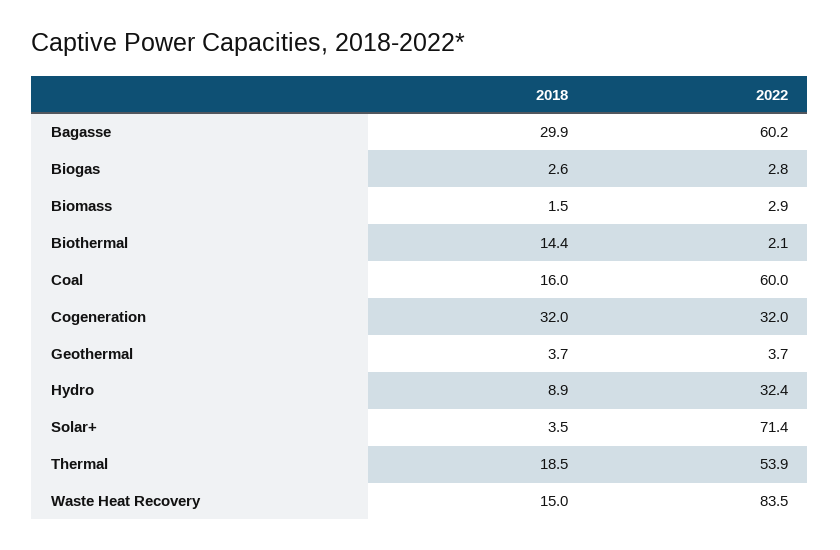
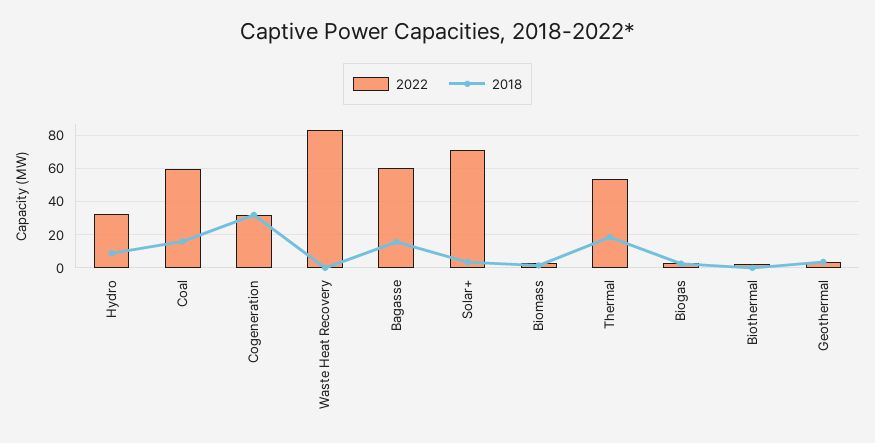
  {
    "2018": {
-     "Bagasse": 29.9,
+     "Bagasse": 15,
      "Biogas": 2.6,
      "Biomass": 1.5,
-     "Biothermal": 14.4,
+     "Biothermal": 0,
      "Coal": 16,
      "Cogeneration": 32,
      "Geothermal": 3.7,
      "Hydro": 8.9,
      "Solar+": 3.5,
      "Thermal": 18.5,
-     "Waste Heat Recovery": 15
+     "Waste Heat Recovery": 0
    },
    "2022": {
      "Bagasse": 60.2,
      "Biogas": 2.8,
      "Biomass": 2.9,
      "Biothermal": 2.1,
      "Coal": 60,
      "Cogeneration": 32,
      "Geothermal": 3.7,
      "Hydro": 32.4,
      "Solar+": 71.4,
      "Thermal": 53.9,
      "Waste Heat Recovery": 83.5
    }
  }

